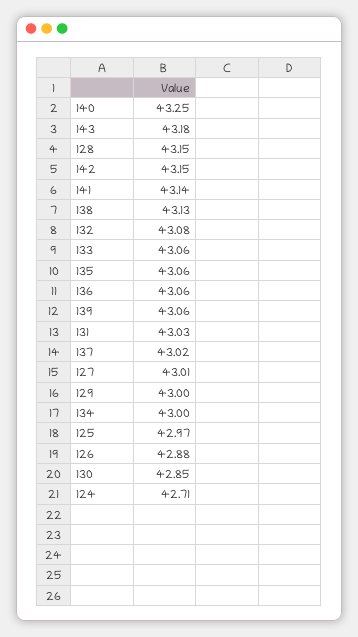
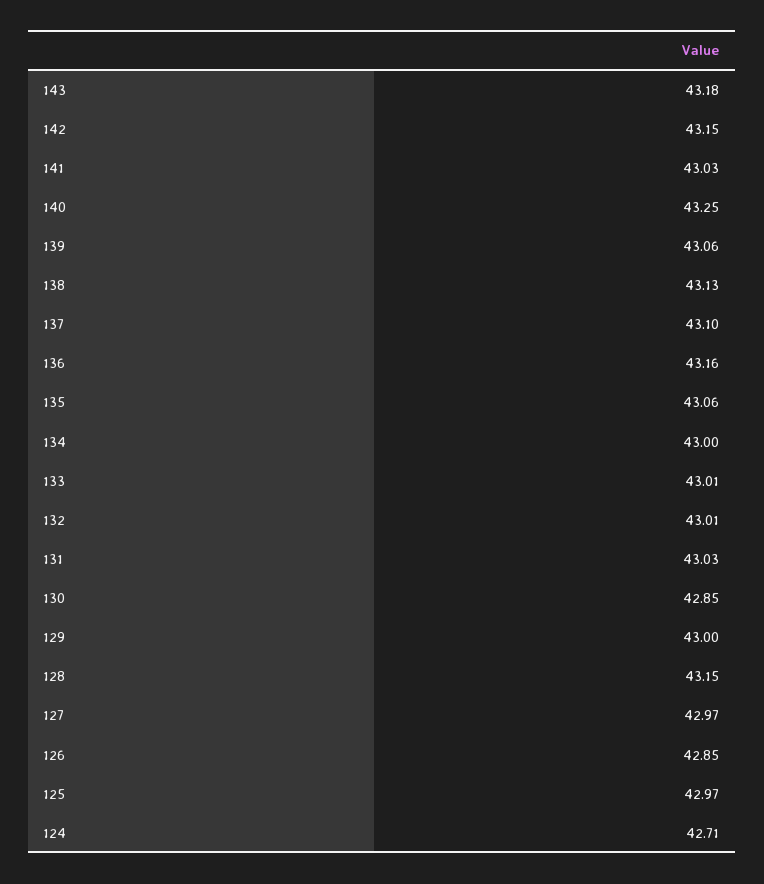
  {
    "140": 43.25,
    "143": 43.18,
    "128": 43.15,
    "142": 43.15,
-   "141": 43.14,
+   "141": 43.03,
    "138": 43.13,
-   "132": 43.08,
+   "132": 43.01,
-   "133": 43.06,
+   "133": 43.01,
    "135": 43.06,
-   "136": 43.06,
+   "136": 43.16,
    "139": 43.06,
    "131": 43.03,
-   "137": 43.02,
+   "137": 43.1,
-   "127": 43.01,
+   "127": 42.97,
    "129": 43,
    "134": 43,
    "125": 42.97,
-   "126": 42.88,
+   "126": 42.85,
    "130": 42.85,
    "124": 42.71
  }

